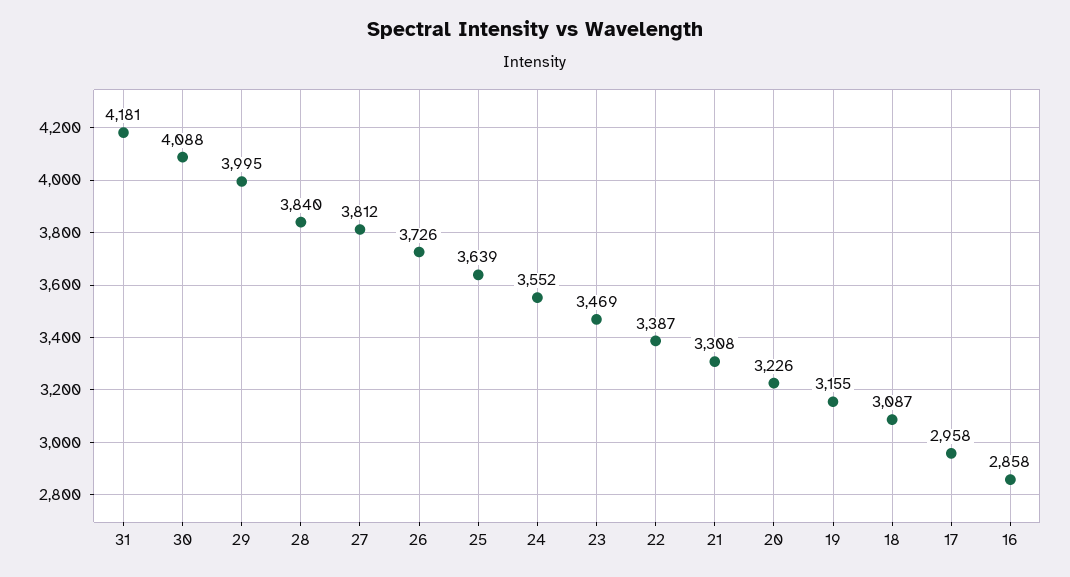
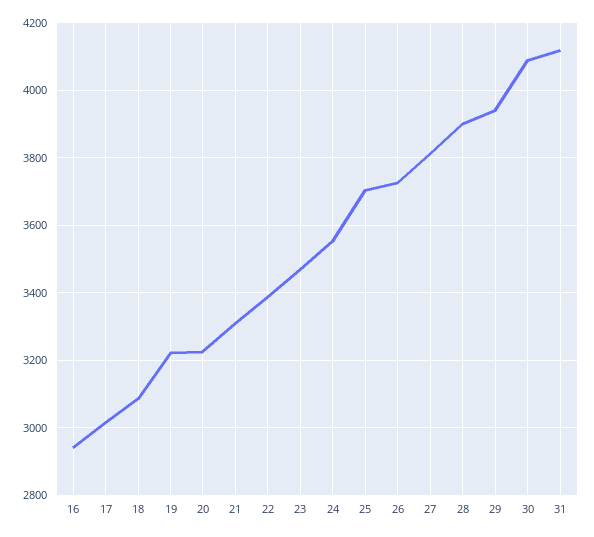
  {
-   "31": 4181,
+   "31": 4120,
    "30": 4088,
-   "29": 3995,
+   "29": 3940,
-   "28": 3840,
+   "28": 3900,
    "27": 3812,
    "26": 3726,
-   "25": 3639,
+   "25": 3700,
    "24": 3552,
    "23": 3469,
    "22": 3387,
    "21": 3308,
    "20": 3226,
-   "19": 3155,
+   "19": 3220,
    "18": 3087,
-   "17": 2958,
+   "17": 3020,
-   "16": 2858
+   "16": 2940
  }

